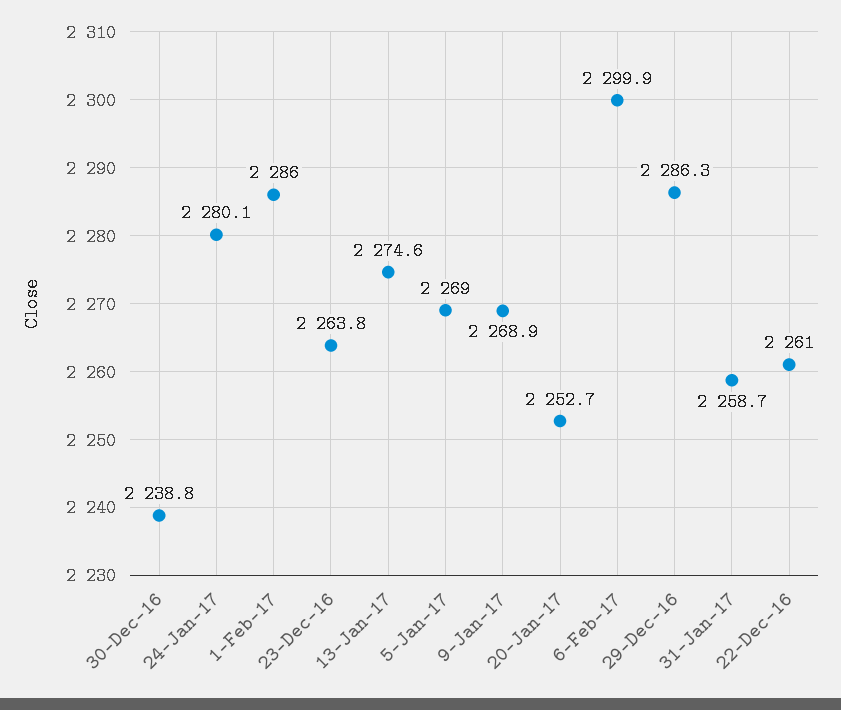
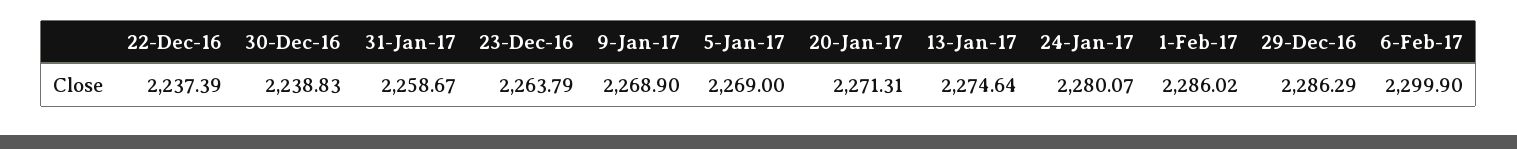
  {
    "30-Dec-16": 2238.83,
    "24-Jan-17": 2280.07,
    "1-Feb-17": 2286.02,
    "23-Dec-16": 2263.79,
    "13-Jan-17": 2274.64,
    "5-Jan-17": 2269,
    "9-Jan-17": 2268.9,
-   "20-Jan-17": 2252.7,
+   "20-Jan-17": 2271.31,
    "6-Feb-17": 2299.9,
    "29-Dec-16": 2286.29,
    "31-Jan-17": 2258.67,
-   "22-Dec-16": 2261
+   "22-Dec-16": 2237.39
  }

